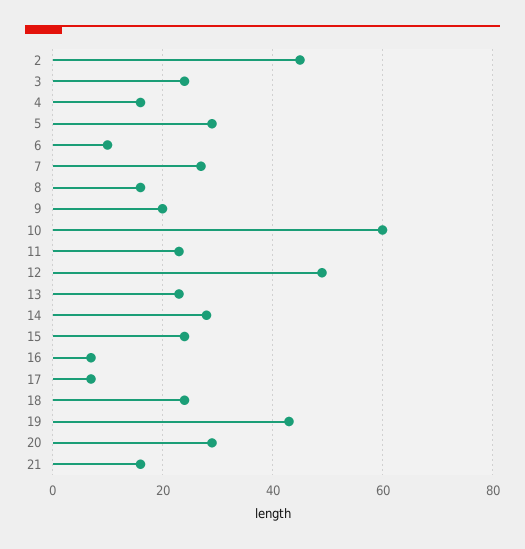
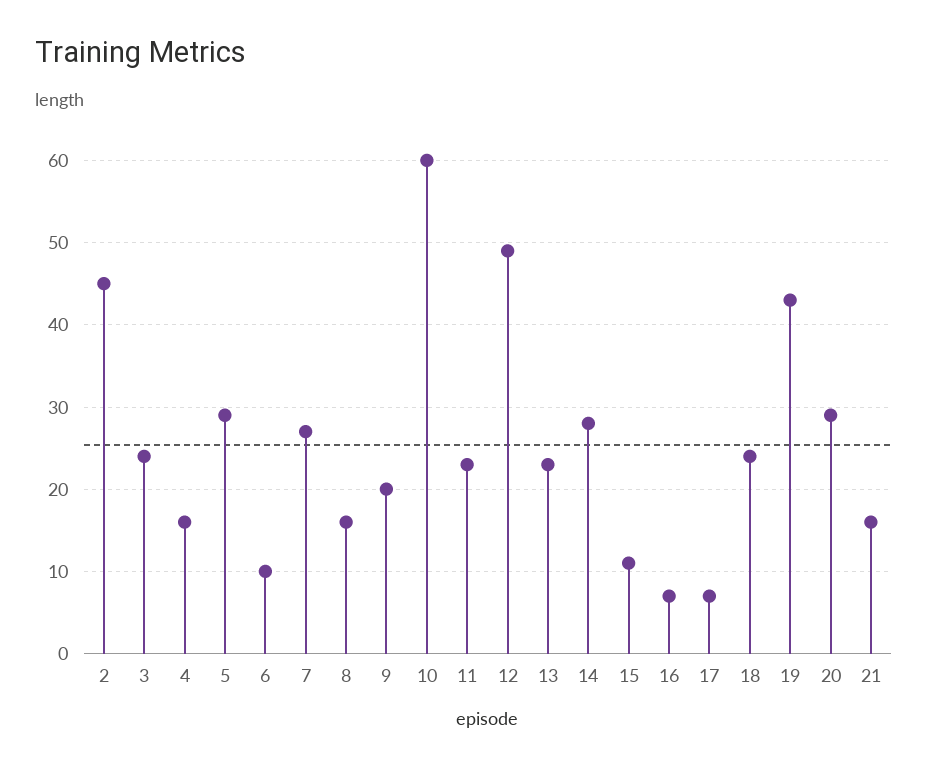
  {
    "2": 45,
    "3": 24,
    "4": 16,
    "5": 29,
    "6": 10,
    "7": 27,
    "8": 16,
    "9": 20,
    "10": 60,
    "11": 23,
    "12": 49,
    "13": 23,
    "14": 28,
-   "15": 25,
+   "15": 11,
    "16": 7,
    "17": 7,
    "18": 24,
    "19": 43,
    "20": 29,
    "21": 16
  }

